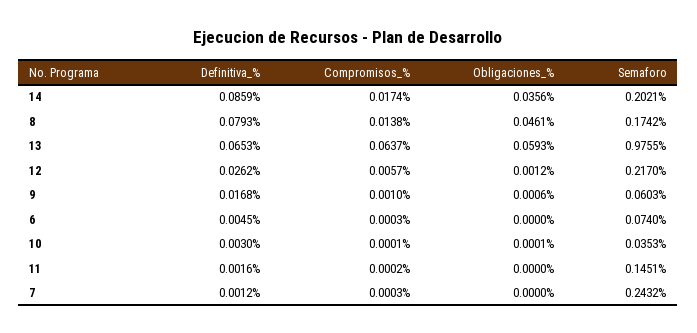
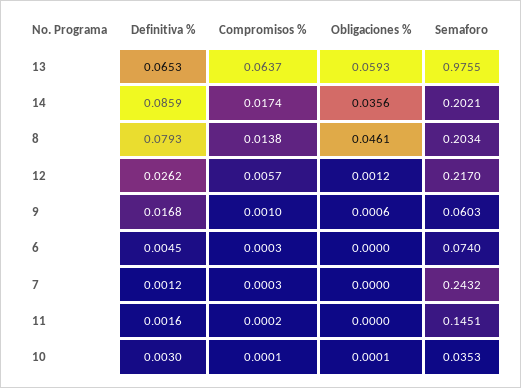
  {
    "Definitiva_%": {
      "14": 0.0859,
      "8": 0.0793,
      "13": 0.0653,
      "12": 0.0262,
      "9": 0.0168,
      "6": 0.0045,
      "10": 0.003,
      "11": 0.0016,
      "7": 0.0012
    },
    "Compromisos_%": {
      "14": 0.0174,
      "8": 0.0138,
      "13": 0.0637,
      "12": 0.0057,
      "9": 0.001,
      "6": 0.0003,
      "10": 0.0001,
      "11": 0.0002,
      "7": 0.0003
    },
    "Obligaciones_%": {
      "14": 0.0356,
      "8": 0.0461,
      "13": 0.0593,
      "12": 0.0012,
      "9": 0.0006,
      "6": 0,
      "10": 0.0001,
      "11": 0,
      "7": 0
    },
    "Semaforo": {
      "14": 0.2021,
-     "8": 0.1742,
+     "8": 0.2034,
      "13": 0.9755,
      "12": 0.217,
      "9": 0.0603,
      "6": 0.074,
      "10": 0.0353,
      "11": 0.1451,
      "7": 0.2432
    }
  }

